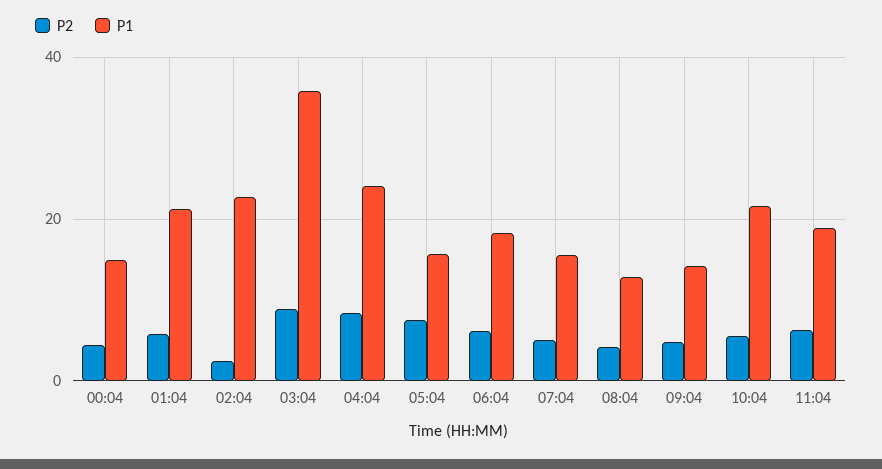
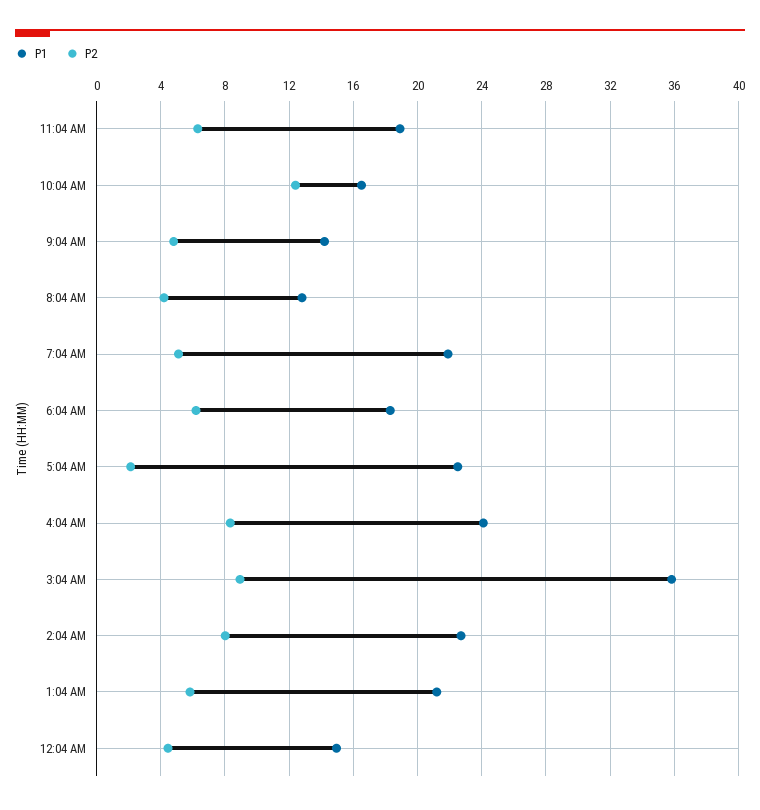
  {
    "P2": {
      "00:04": 4.5,
      "01:04": 6,
-     "02:04": 2,
+     "02:04": 8,
      "03:04": 9,
      "04:04": 8.5,
-     "05:04": 8,
+     "05:04": 2,
      "06:04": 6,
      "07:04": 5,
      "08:04": 4,
      "09:04": 5,
-     "10:04": 6,
+     "10:04": 12.5,
      "11:04": 6.5
    },
    "P1": {
      "00:04": 15,
      "01:04": 21,
      "02:04": 22.5,
      "03:04": 36,
      "04:04": 24,
-     "05:04": 16,
+     "05:04": 22.5,
      "06:04": 18.5,
-     "07:04": 16,
+     "07:04": 22,
      "08:04": 13,
      "09:04": 14,
-     "10:04": 22,
+     "10:04": 16.5,
      "11:04": 19
    }
  }

